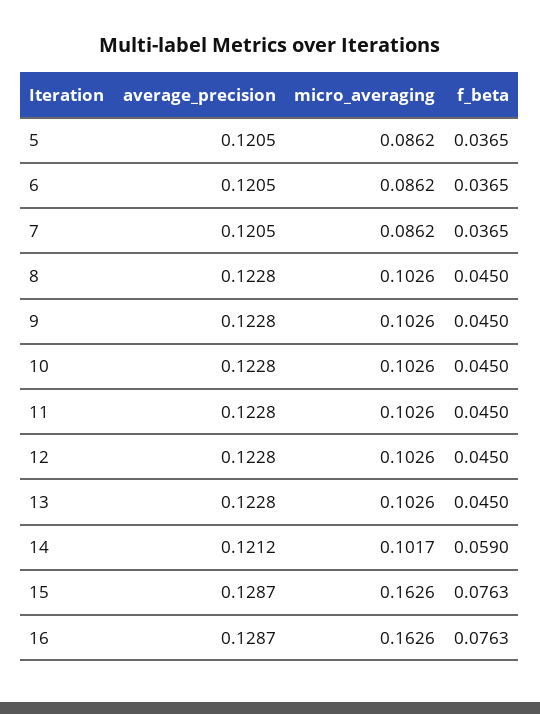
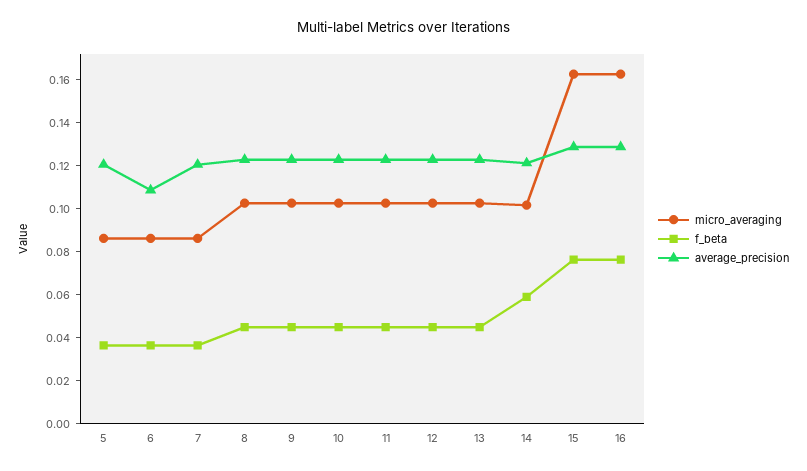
  {
    "average_precision": {
      "5": 0.1205,
-     "6": 0.1205,
+     "6": 0.11,
      "7": 0.1205,
      "8": 0.1228,
      "9": 0.1228,
      "10": 0.1228,
      "11": 0.1228,
      "12": 0.1228,
      "13": 0.1228,
      "14": 0.1212,
      "15": 0.1287,
      "16": 0.1287
    },
    "micro_averaging": {
      "5": 0.0862,
      "6": 0.0862,
      "7": 0.0862,
      "8": 0.1026,
      "9": 0.1026,
      "10": 0.1026,
      "11": 0.1026,
      "12": 0.1026,
      "13": 0.1026,
      "14": 0.1017,
      "15": 0.1626,
      "16": 0.1626
    },
    "f_beta": {
      "5": 0.0365,
      "6": 0.0365,
      "7": 0.0365,
      "8": 0.045,
      "9": 0.045,
      "10": 0.045,
      "11": 0.045,
      "12": 0.045,
      "13": 0.045,
      "14": 0.059,
      "15": 0.0763,
      "16": 0.0763
    }
  }

